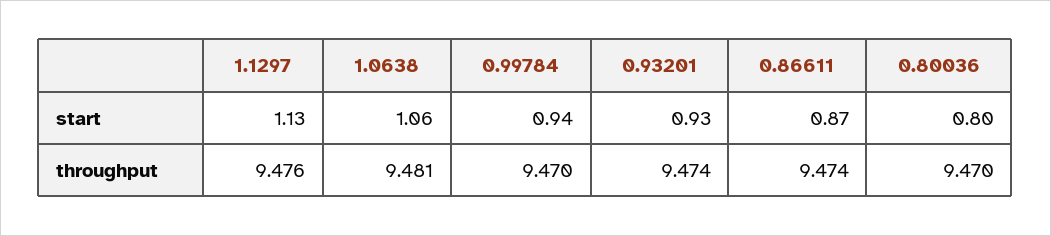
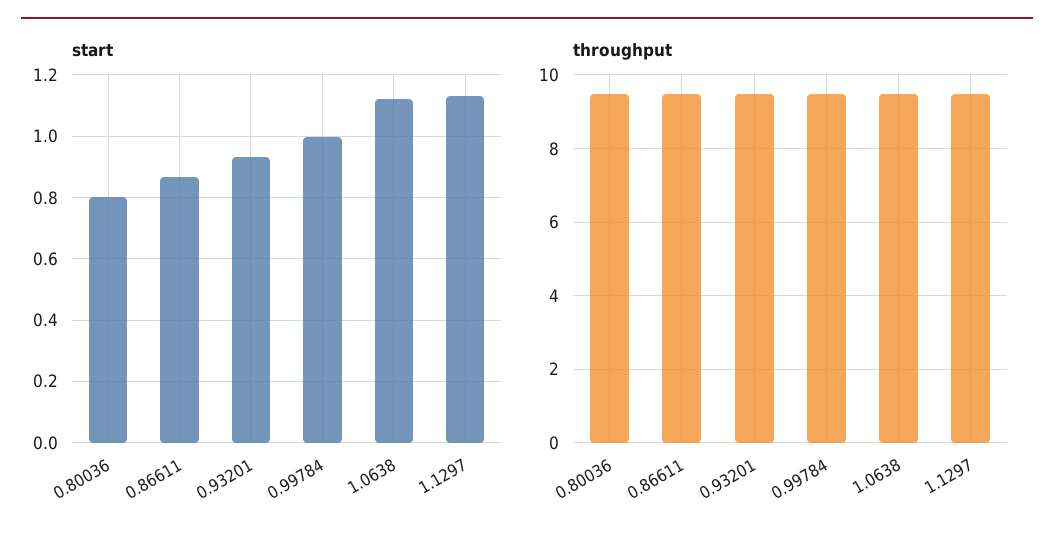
  {
    "start": {
      "1.1297": 1.13,
-     "1.0638": 1.06,
+     "1.0638": 1.12,
-     "0.99784": 0.94,
+     "0.99784": 1,
      "0.93201": 0.93,
      "0.86611": 0.87,
      "0.80036": 0.8
    },
    "throughput": {
      "1.1297": 9.476,
      "1.0638": 9.481,
      "0.99784": 9.47,
      "0.93201": 9.474,
      "0.86611": 9.474,
      "0.80036": 9.47
    }
  }

